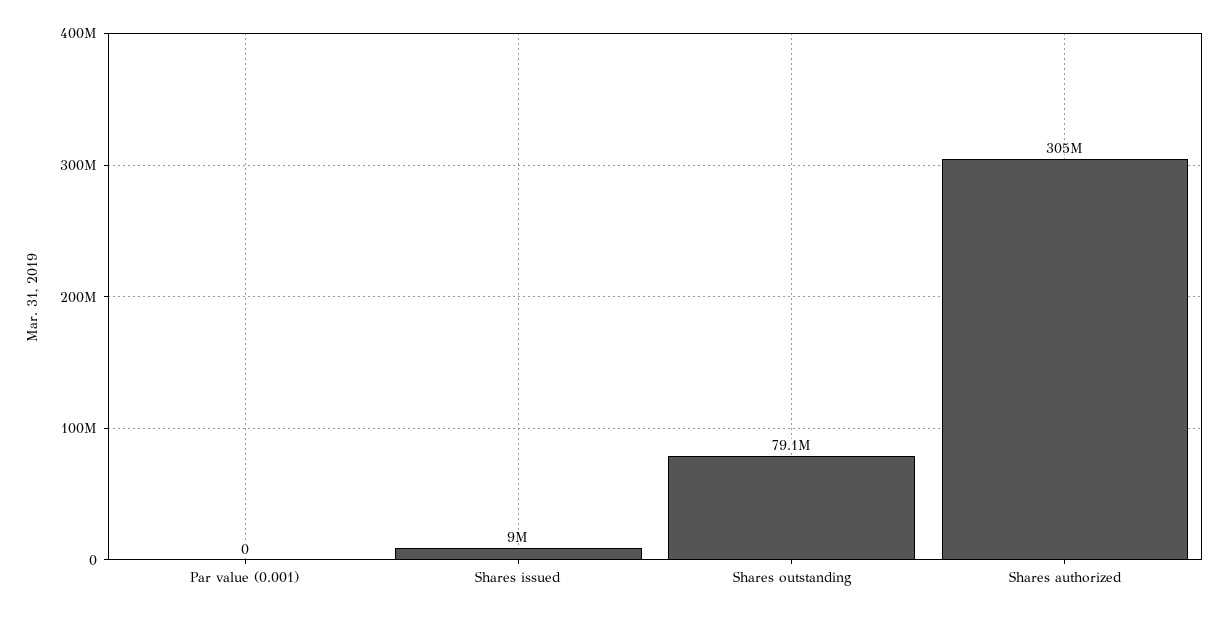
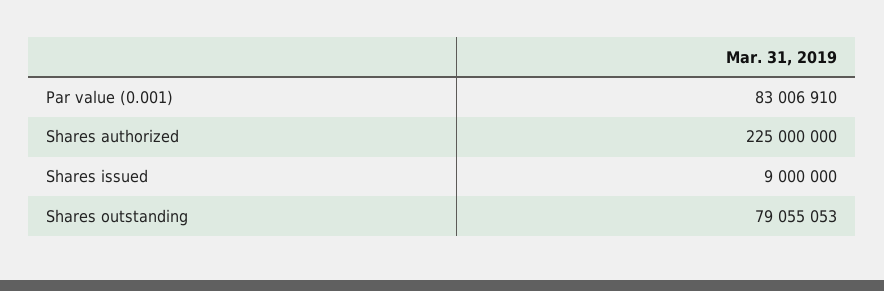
  {
-   "Par value (0.001)": 0,
+   "Par value (0.001)": 83006910,
    "Shares issued": 9000000,
    "Shares outstanding": 79055053,
-   "Shares authorized": 305000000
+   "Shares authorized": 225000000
  }

